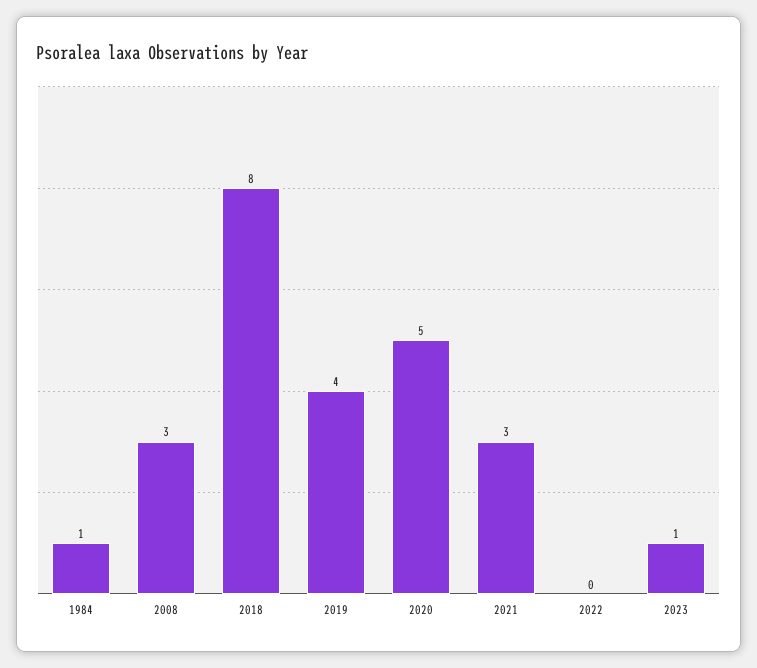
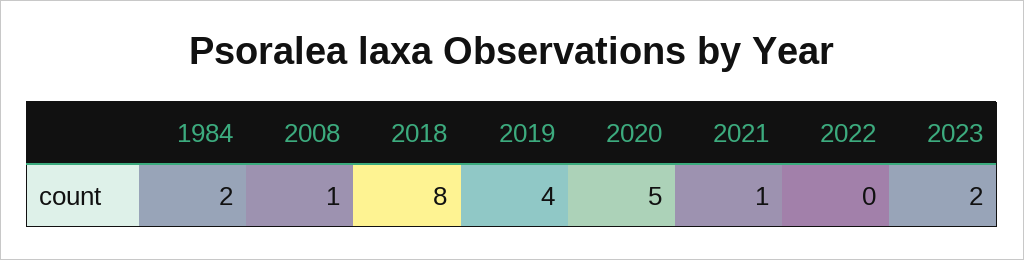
  {
-   "1984": 1,
+   "1984": 2,
-   "2008": 3,
+   "2008": 1,
    "2018": 8,
    "2019": 4,
    "2020": 5,
-   "2021": 3,
+   "2021": 1,
    "2022": 0,
-   "2023": 1
+   "2023": 2
  }

